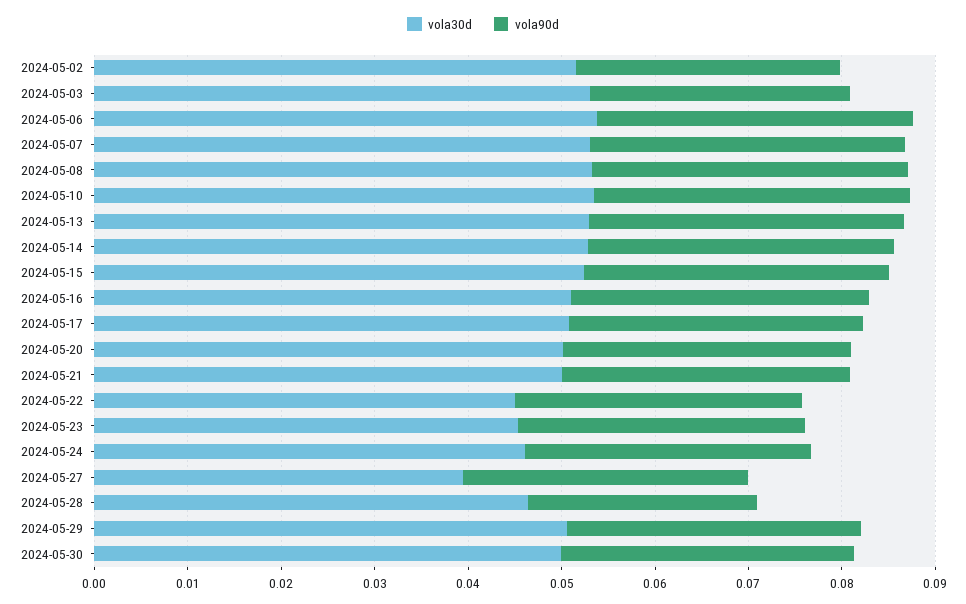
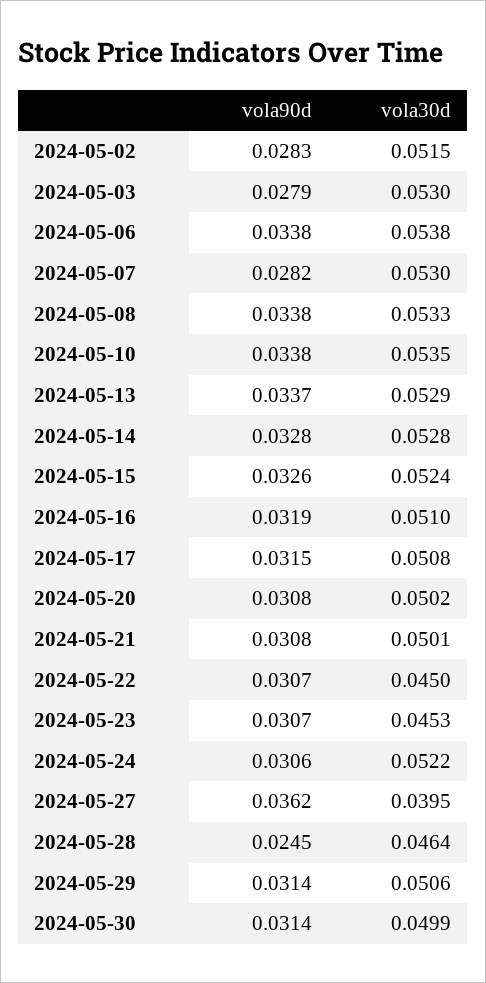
  {
    "vola30d": {
      "2024-05-02": 0.0515,
      "2024-05-03": 0.053,
      "2024-05-06": 0.0538,
      "2024-05-07": 0.053,
      "2024-05-08": 0.0533,
      "2024-05-10": 0.0535,
      "2024-05-13": 0.0529,
      "2024-05-14": 0.0528,
      "2024-05-15": 0.0524,
      "2024-05-16": 0.051,
      "2024-05-17": 0.0508,
      "2024-05-20": 0.0502,
      "2024-05-21": 0.0501,
      "2024-05-22": 0.045,
      "2024-05-23": 0.0453,
-     "2024-05-24": 0.046,
+     "2024-05-24": 0.0522,
      "2024-05-27": 0.0395,
      "2024-05-28": 0.0464,
      "2024-05-29": 0.0506,
      "2024-05-30": 0.0499
    },
    "vola90d": {
      "2024-05-02": 0.0283,
      "2024-05-03": 0.0279,
      "2024-05-06": 0.0338,
-     "2024-05-07": 0.034,
+     "2024-05-07": 0.0282,
      "2024-05-08": 0.0338,
      "2024-05-10": 0.0338,
      "2024-05-13": 0.0337,
      "2024-05-14": 0.0328,
      "2024-05-15": 0.0326,
      "2024-05-16": 0.0319,
      "2024-05-17": 0.0315,
      "2024-05-20": 0.0308,
      "2024-05-21": 0.0308,
      "2024-05-22": 0.0307,
      "2024-05-23": 0.0307,
      "2024-05-24": 0.0306,
-     "2024-05-27": 0.03,
+     "2024-05-27": 0.0362,
      "2024-05-28": 0.0245,
      "2024-05-29": 0.0314,
      "2024-05-30": 0.0314
    }
  }

